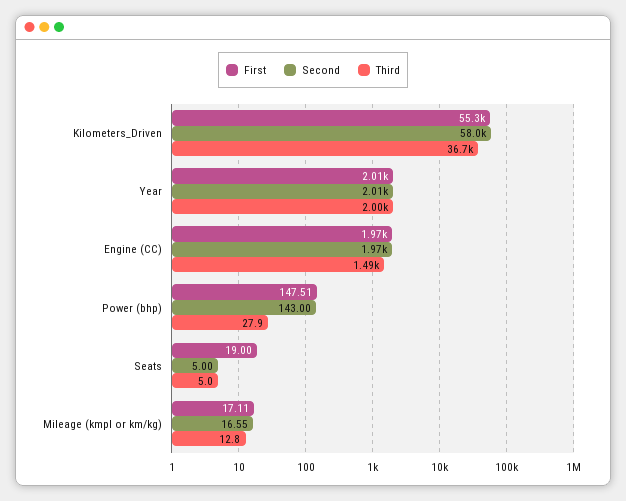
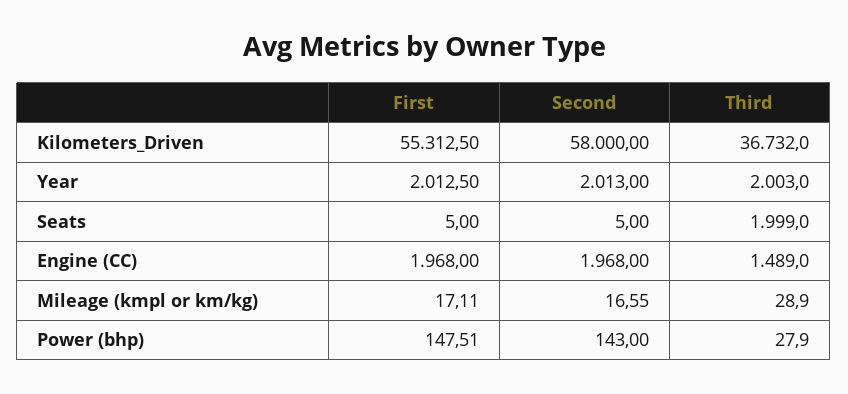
  {
    "First": {
      "Kilometers_Driven": 55312.5,
      "Year": 2012.5,
      "Engine (CC)": 1968,
      "Power (bhp)": 147.51,
-     "Seats": 19,
+     "Seats": 5,
      "Mileage (kmpl or km/kg)": 17.11
    },
    "Second": {
      "Kilometers_Driven": 58000,
      "Year": 2013,
      "Engine (CC)": 1968,
      "Power (bhp)": 143,
      "Seats": 5,
      "Mileage (kmpl or km/kg)": 16.55
    },
    "Third": {
      "Kilometers_Driven": 36732,
      "Year": 2003,
      "Engine (CC)": 1489,
      "Power (bhp)": 27.9,
-     "Seats": 5,
+     "Seats": 1999,
-     "Mileage (kmpl or km/kg)": 12.8
+     "Mileage (kmpl or km/kg)": 28.9
    }
  }

